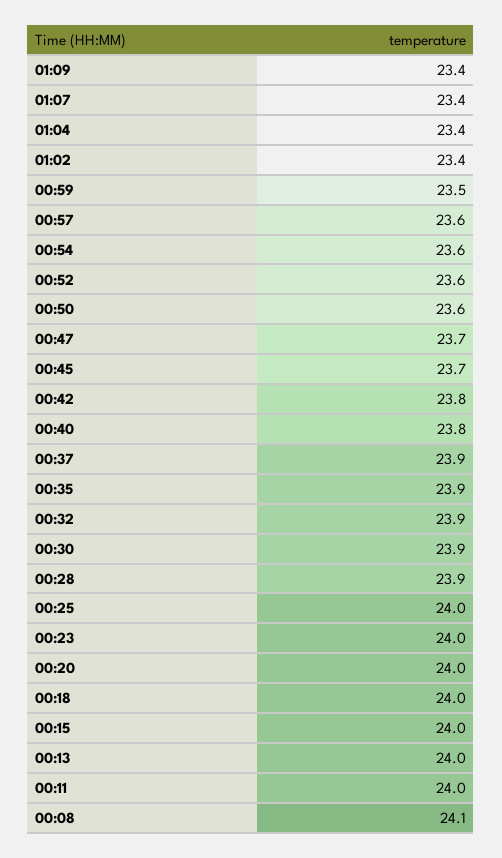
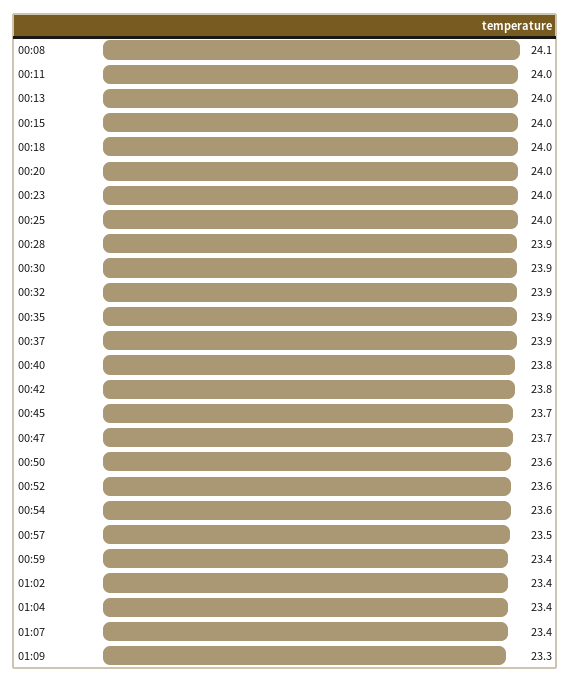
  {
-   "01:09": 23.4,
+   "01:09": 23.3,
    "01:07": 23.4,
    "01:04": 23.4,
    "01:02": 23.4,
-   "00:59": 23.5,
+   "00:59": 23.4,
-   "00:57": 23.6,
+   "00:57": 23.5,
    "00:54": 23.6,
    "00:52": 23.6,
    "00:50": 23.6,
    "00:47": 23.7,
    "00:45": 23.7,
    "00:42": 23.8,
    "00:40": 23.8,
    "00:37": 23.9,
    "00:35": 23.9,
    "00:32": 23.9,
    "00:30": 23.9,
    "00:28": 23.9,
    "00:25": 24,
    "00:23": 24,
    "00:20": 24,
    "00:18": 24,
    "00:15": 24,
    "00:13": 24,
    "00:11": 24,
    "00:08": 24.1
  }

